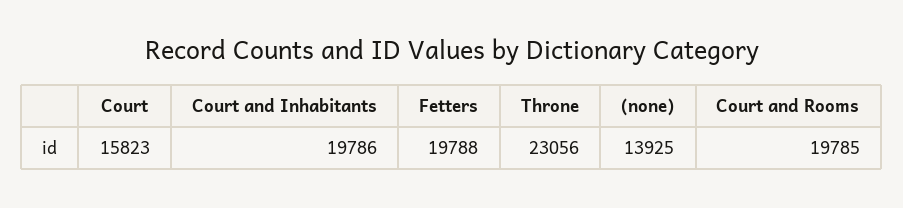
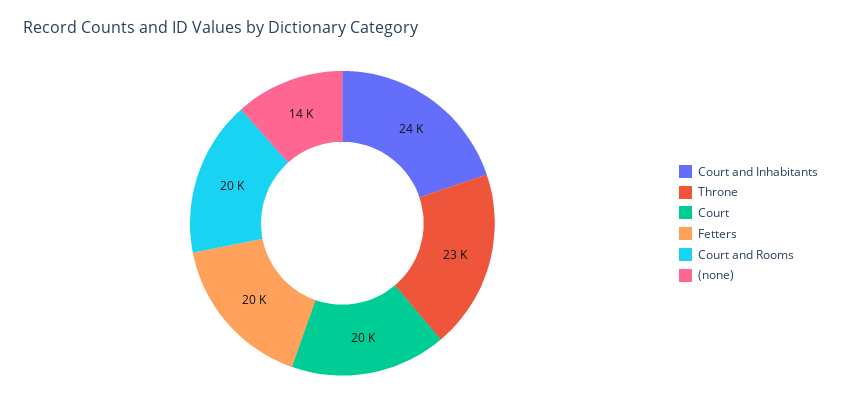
  {
-   "Court": 15823,
+   "Court": 20000,
-   "Court and Inhabitants": 19786,
+   "Court and Inhabitants": 24000,
    "Fetters": 19788,
    "Throne": 23056,
    "(none)": 13925,
    "Court and Rooms": 19785
  }

